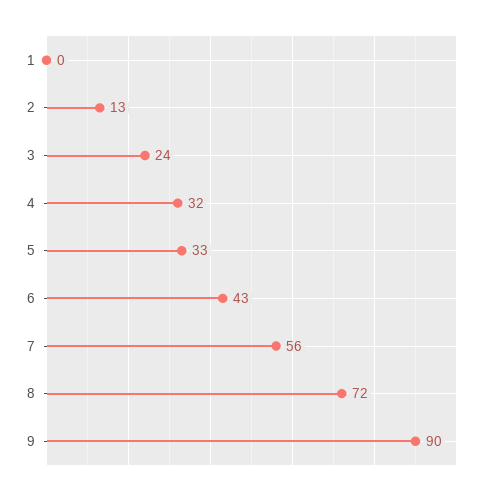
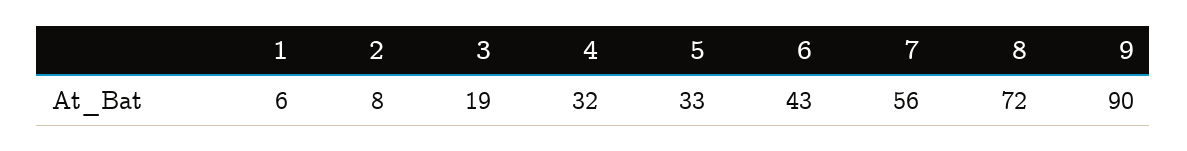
  {
-   "1": 0,
+   "1": 6,
-   "2": 13,
+   "2": 8,
-   "3": 24,
+   "3": 19,
    "4": 32,
    "5": 33,
    "6": 43,
    "7": 56,
    "8": 72,
    "9": 90
  }

